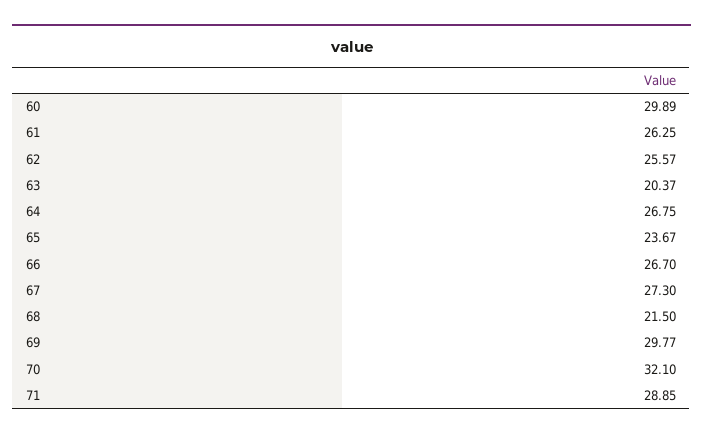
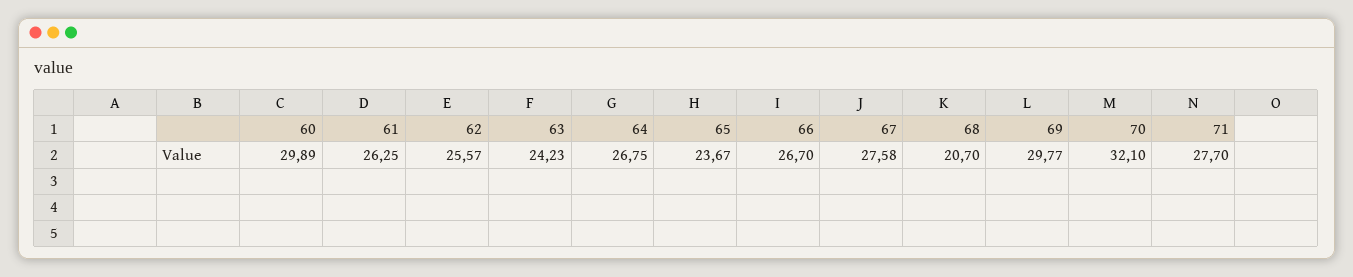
  {
    "60": 29.89,
    "61": 26.25,
    "62": 25.57,
-   "63": 20.37,
+   "63": 24.23,
    "64": 26.75,
    "65": 23.67,
    "66": 26.7,
-   "67": 27.3,
+   "67": 27.58,
-   "68": 21.5,
+   "68": 20.7,
    "69": 29.77,
    "70": 32.1,
-   "71": 28.85
+   "71": 27.7
  }

